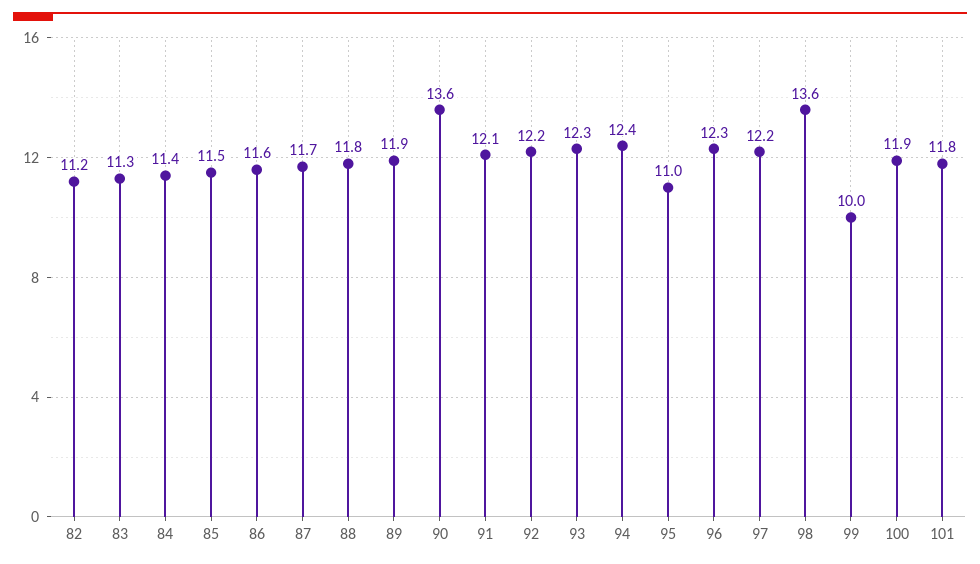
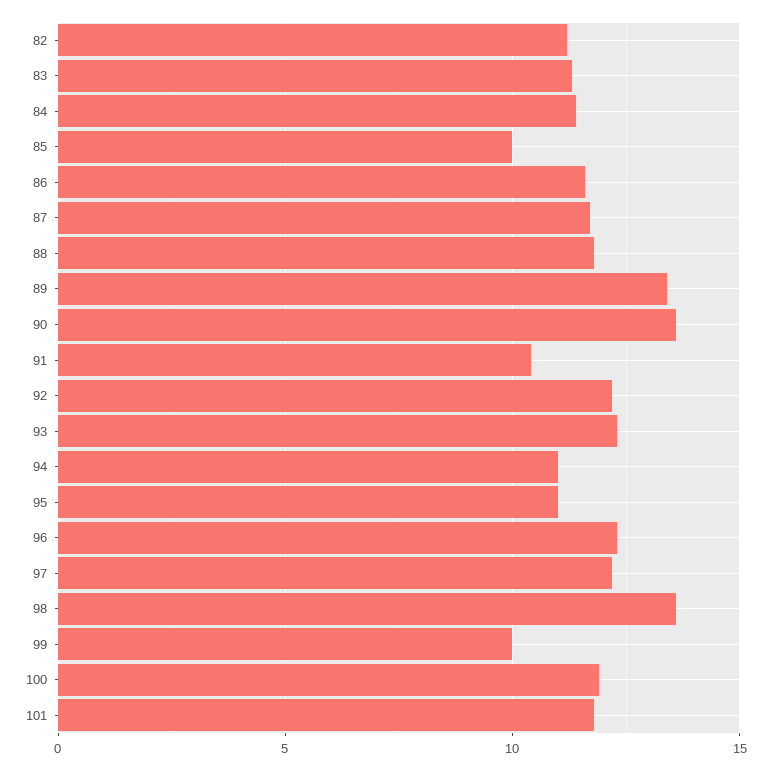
  {
    "82": 11.2,
    "83": 11.3,
    "84": 11.4,
-   "85": 11.5,
+   "85": 10,
    "86": 11.6,
    "87": 11.7,
    "88": 11.8,
-   "89": 11.9,
+   "89": 13.5,
    "90": 13.6,
-   "91": 12.1,
+   "91": 10.5,
    "92": 12.2,
    "93": 12.3,
-   "94": 12.4,
+   "94": 11,
    "95": 11,
    "96": 12.3,
    "97": 12.2,
    "98": 13.6,
    "99": 10,
    "100": 11.9,
    "101": 11.8
  }

